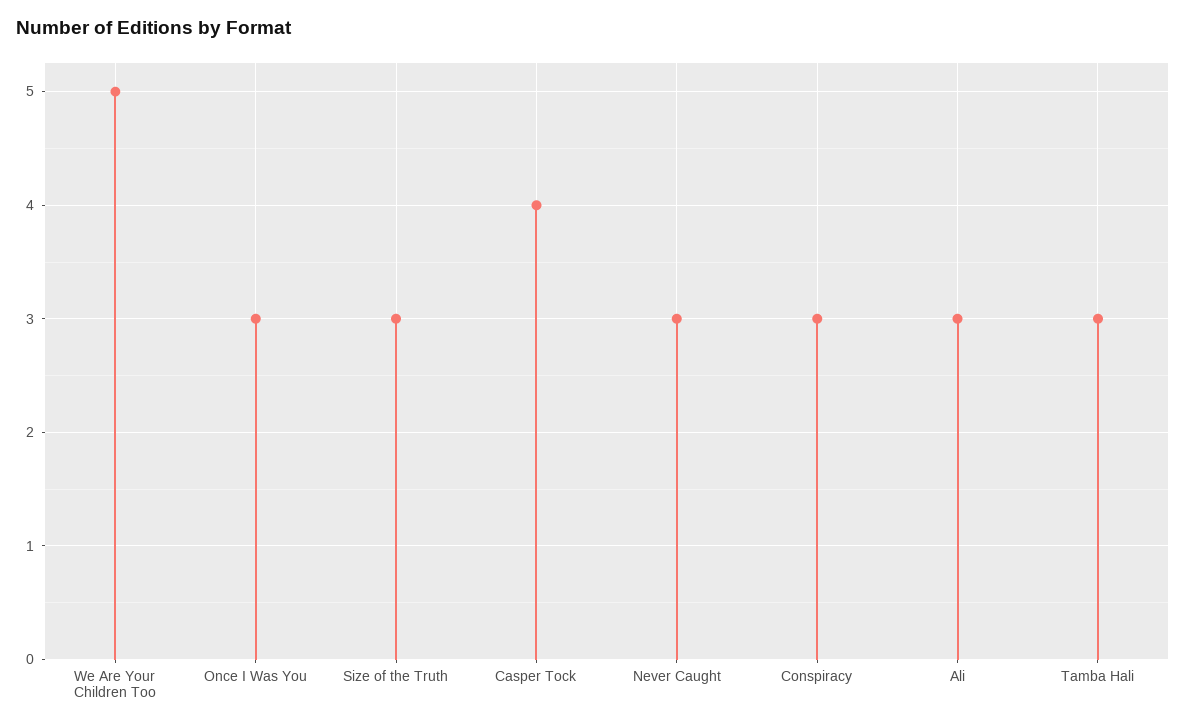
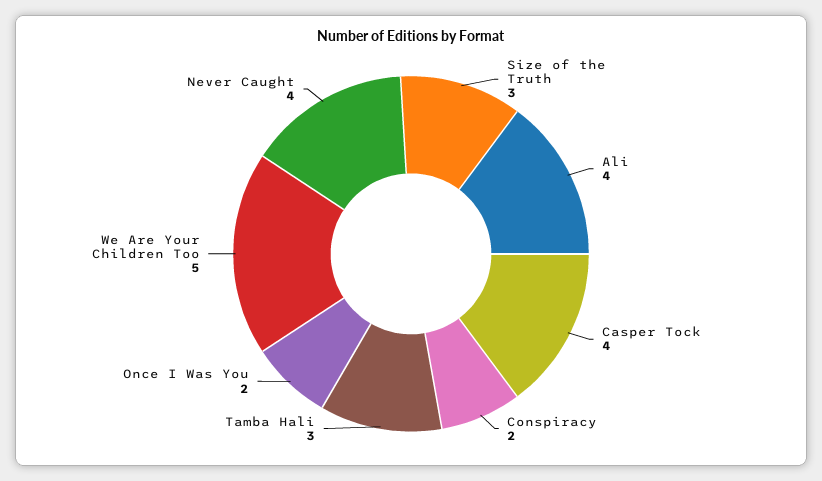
  {
    "We Are Your Children Too": 5,
-   "Once I Was You": 3,
+   "Once I Was You": 2,
    "Size of the Truth": 3,
    "Casper Tock": 4,
-   "Never Caught": 3,
+   "Never Caught": 4,
-   "Conspiracy": 3,
+   "Conspiracy": 2,
-   "Ali": 3,
+   "Ali": 4,
    "Tamba Hali": 3
  }

